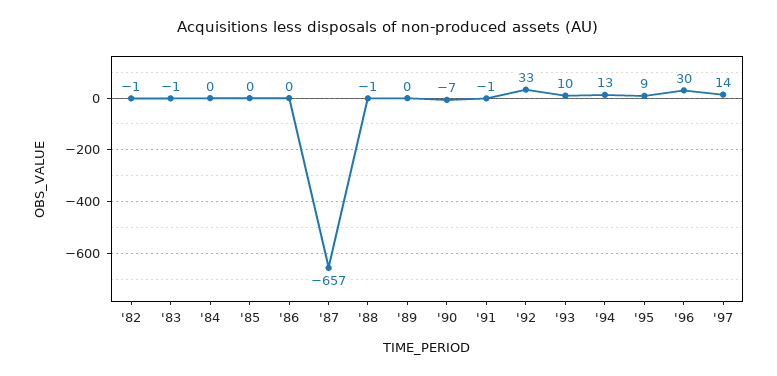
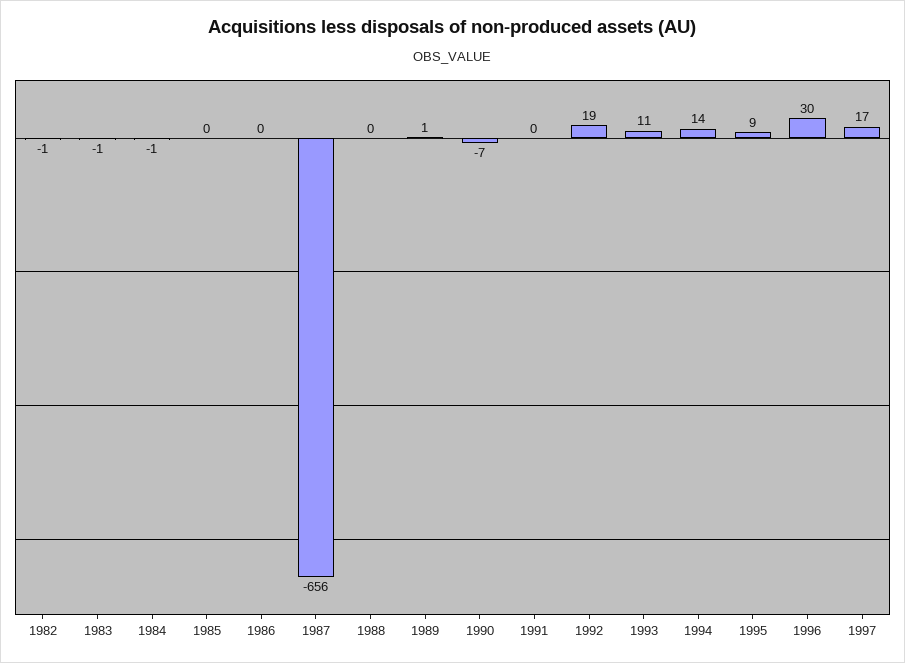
  {
    "'82": -1,
    "'83": -1,
-   "'84": 0,
+   "'84": -1,
    "'85": 0,
    "'86": 0,
-   "'87": -657,
+   "'87": -656,
-   "'88": -1,
+   "'88": 0,
-   "'89": 0,
+   "'89": 1,
    "'90": -7,
-   "'91": -1,
+   "'91": 0,
-   "'92": 33,
+   "'92": 19,
-   "'93": 10,
+   "'93": 11,
-   "'94": 13,
+   "'94": 14,
    "'95": 9,
    "'96": 30,
-   "'97": 14
+   "'97": 17
  }

